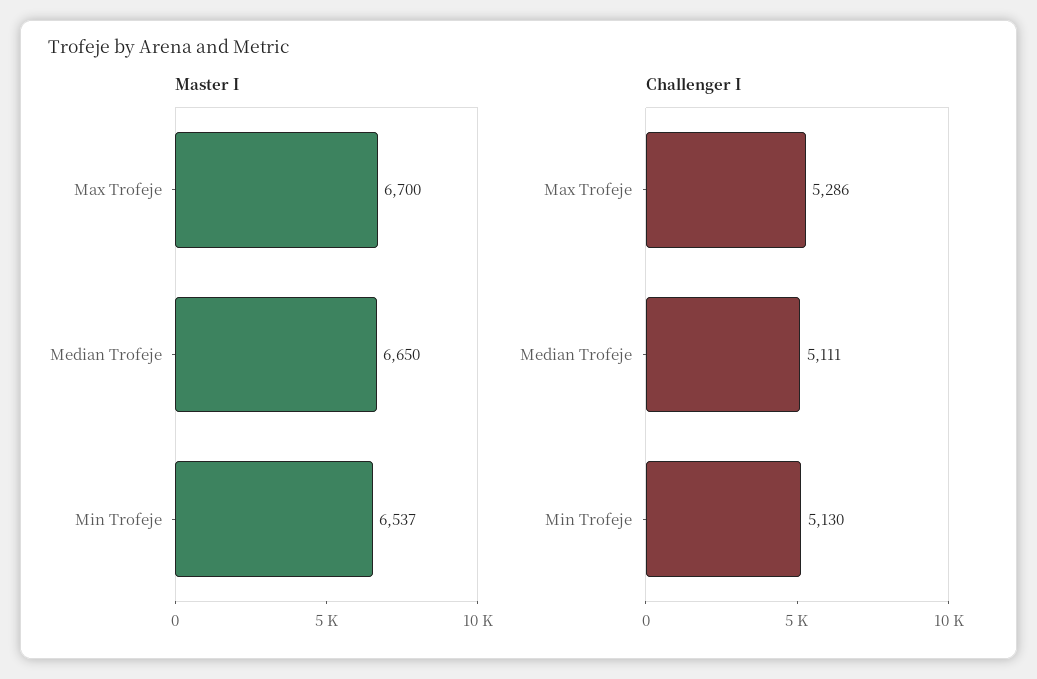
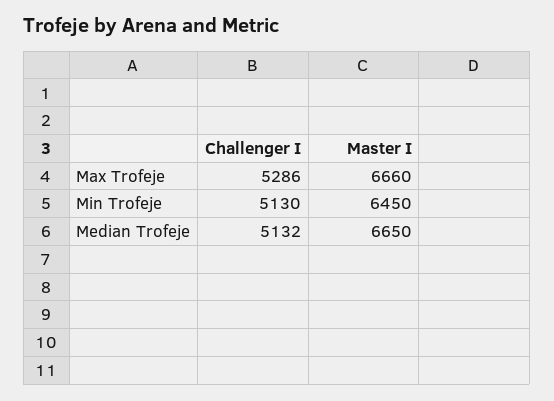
  {
    "Master I": {
-     "Max Trofeje": 6700,
+     "Max Trofeje": 6660,
      "Median Trofeje": 6650,
-     "Min Trofeje": 6537
+     "Min Trofeje": 6450
    },
    "Challenger I": {
      "Max Trofeje": 5286,
-     "Median Trofeje": 5111,
+     "Median Trofeje": 5132,
      "Min Trofeje": 5130
    }
  }

